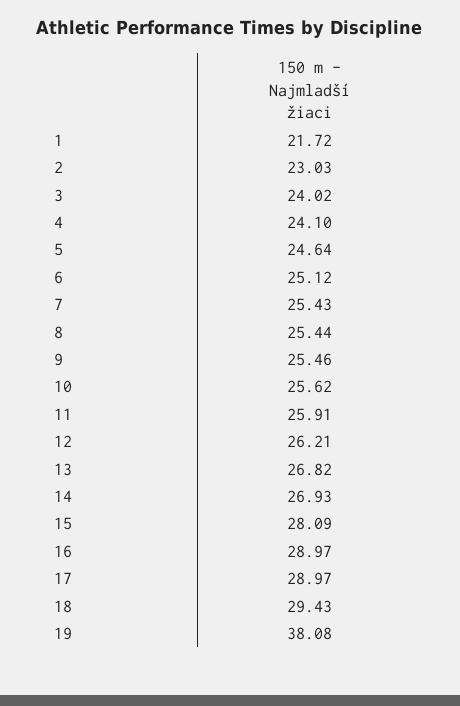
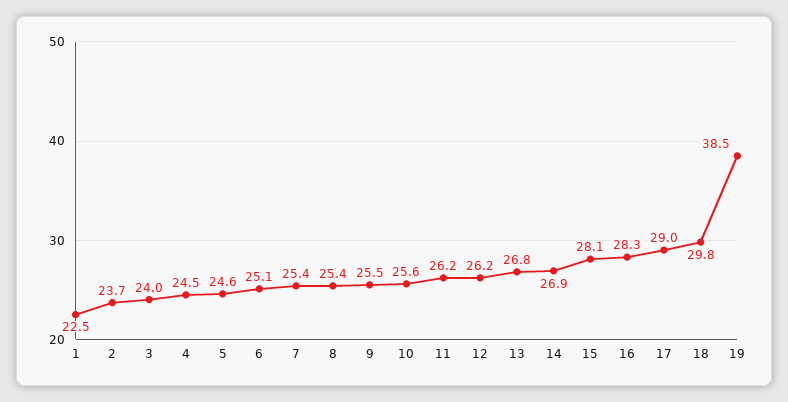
  {
-   "1": 21.72,
+   "1": 22.5,
-   "2": 23.03,
+   "2": 23.7,
    "3": 24.02,
-   "4": 24.1,
+   "4": 24.5,
    "5": 24.64,
    "6": 25.12,
    "7": 25.43,
    "8": 25.44,
    "9": 25.46,
    "10": 25.62,
-   "11": 25.91,
+   "11": 26.2,
    "12": 26.21,
    "13": 26.82,
    "14": 26.93,
    "15": 28.09,
-   "16": 28.97,
+   "16": 28.3,
    "17": 28.97,
-   "18": 29.43,
+   "18": 29.8,
-   "19": 38.08
+   "19": 38.5
  }

